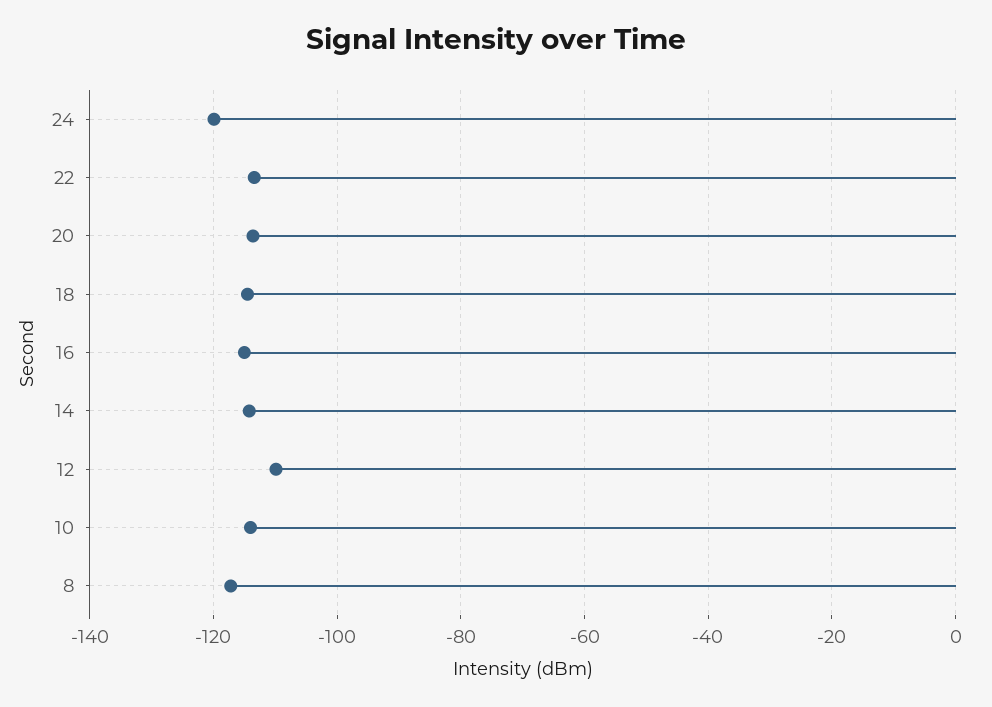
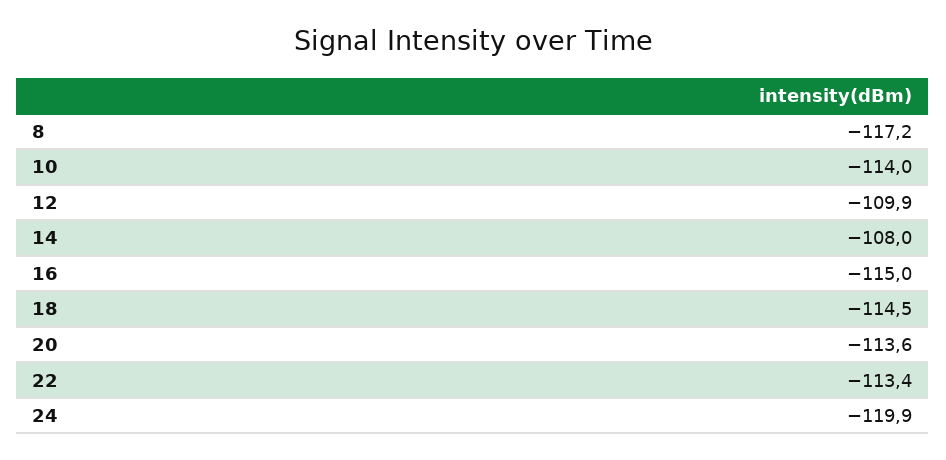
  {
    "24": -119.9,
    "22": -113.4,
    "20": -113.6,
    "18": -114.5,
    "16": -115,
-   "14": -114,
+   "14": -108,
    "12": -109.9,
    "10": -114,
    "8": -117.2
  }

